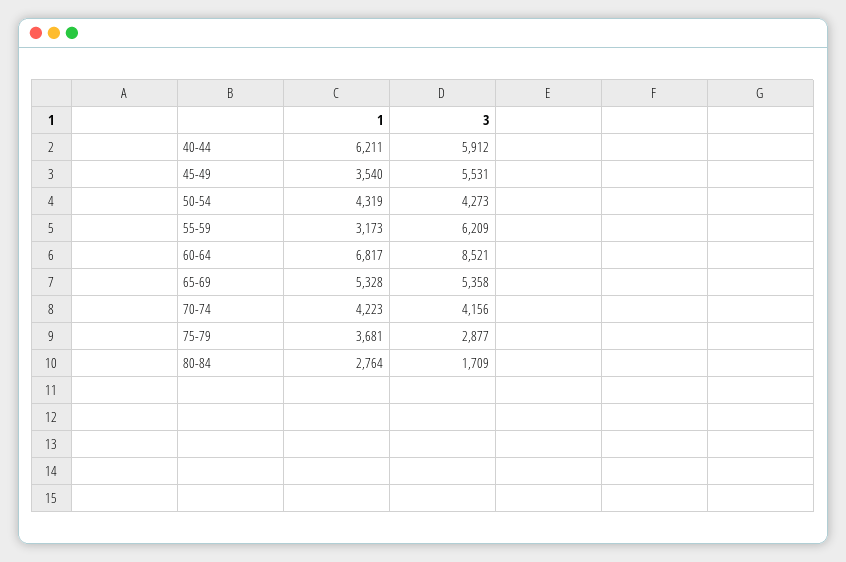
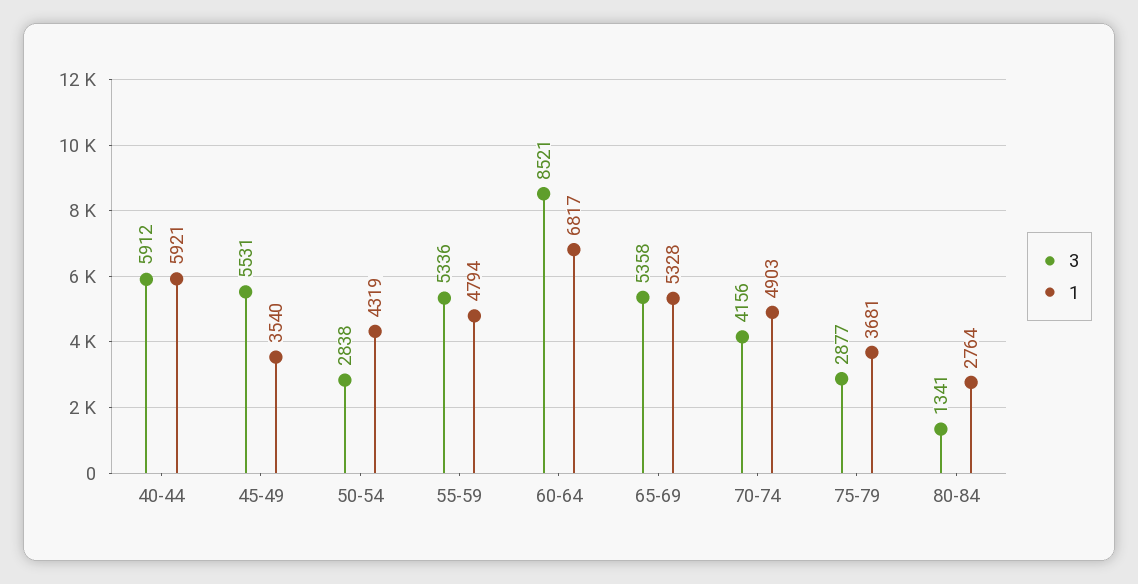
  {
    "1": {
-     "40-44": 6211,
+     "40-44": 5921,
      "45-49": 3540,
      "50-54": 4319,
-     "55-59": 3173,
+     "55-59": 4794,
      "60-64": 6817,
      "65-69": 5328,
-     "70-74": 4223,
+     "70-74": 4903,
      "75-79": 3681,
      "80-84": 2764
    },
    "3": {
      "40-44": 5912,
      "45-49": 5531,
-     "50-54": 4273,
+     "50-54": 2838,
-     "55-59": 6209,
+     "55-59": 5336,
      "60-64": 8521,
      "65-69": 5358,
      "70-74": 4156,
      "75-79": 2877,
-     "80-84": 1709
+     "80-84": 1341
    }
  }

